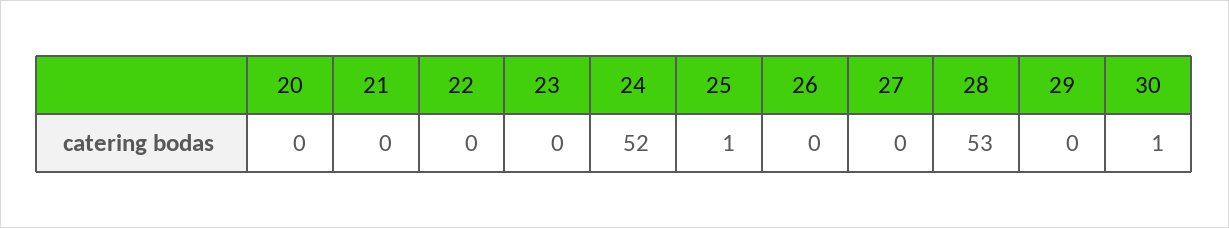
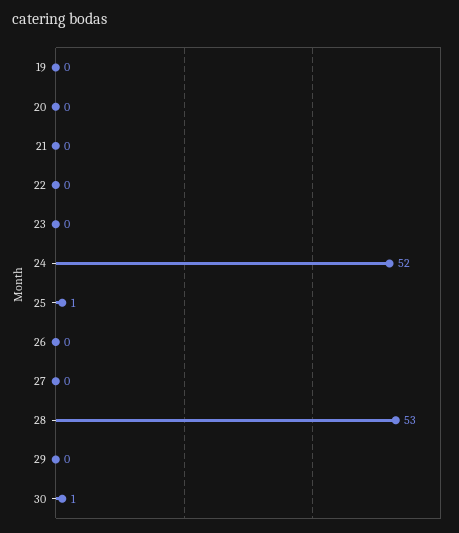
  {
    "20": 0,
    "21": 0,
    "22": 0,
    "23": 0,
    "24": 52,
    "25": 1,
    "26": 0,
    "27": 0,
    "28": 53,
    "29": 0,
-   "30": 1
+   "30": 1,
+   "19": 0
  }

